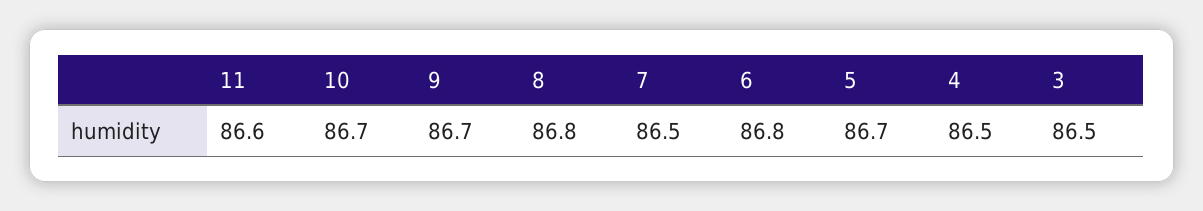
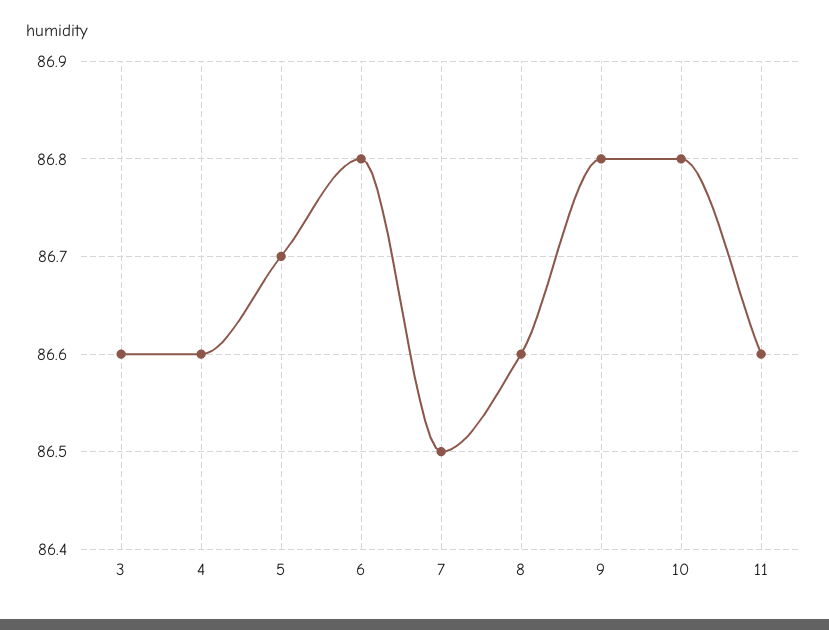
  {
    "11": 86.6,
-   "10": 86.7,
+   "10": 86.8,
-   "9": 86.7,
+   "9": 86.8,
-   "8": 86.8,
+   "8": 86.6,
    "7": 86.5,
    "6": 86.8,
    "5": 86.7,
-   "4": 86.5,
+   "4": 86.6,
-   "3": 86.5
+   "3": 86.6
  }

